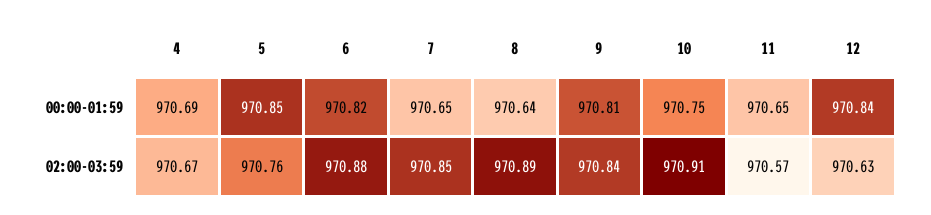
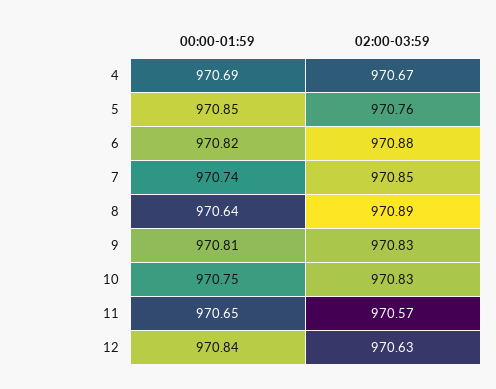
  {
    "4": {
      "00:00-01:59": 970.69,
      "02:00-03:59": 970.67
    },
    "5": {
      "00:00-01:59": 970.85,
      "02:00-03:59": 970.76
    },
    "6": {
      "00:00-01:59": 970.82,
      "02:00-03:59": 970.88
    },
    "7": {
-     "00:00-01:59": 970.65,
+     "00:00-01:59": 970.74,
      "02:00-03:59": 970.85
    },
    "8": {
      "00:00-01:59": 970.64,
      "02:00-03:59": 970.89
    },
    "9": {
      "00:00-01:59": 970.81,
-     "02:00-03:59": 970.84
+     "02:00-03:59": 970.83
    },
    "10": {
      "00:00-01:59": 970.75,
-     "02:00-03:59": 970.91
+     "02:00-03:59": 970.83
    },
    "11": {
      "00:00-01:59": 970.65,
      "02:00-03:59": 970.57
    },
    "12": {
      "00:00-01:59": 970.84,
      "02:00-03:59": 970.63
    }
  }

